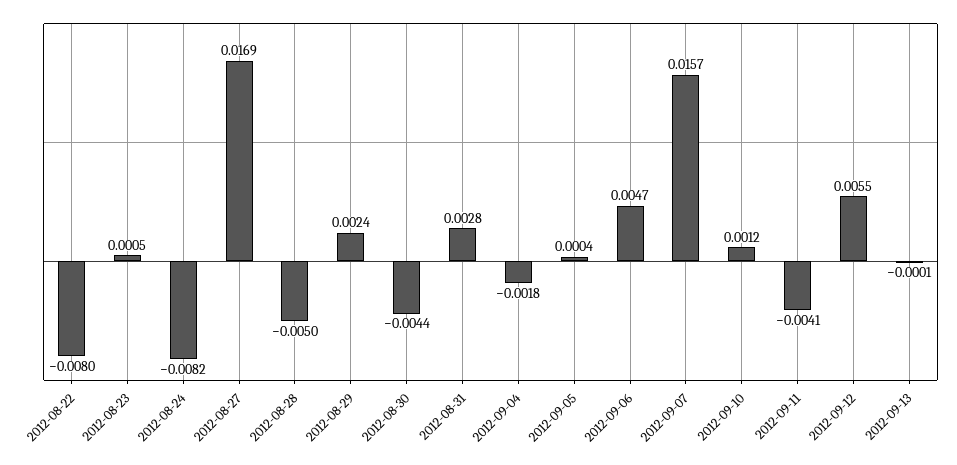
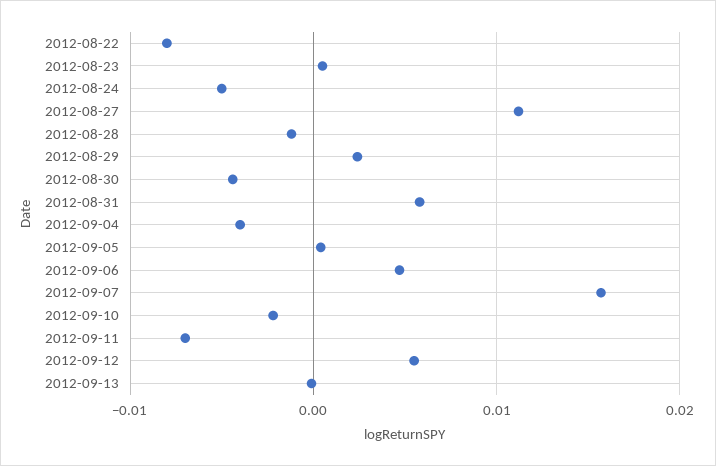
  {
    "2012-08-22": -0.008,
    "2012-08-23": 0.0005,
-   "2012-08-24": -0.0082,
+   "2012-08-24": -0.005,
-   "2012-08-27": 0.0169,
+   "2012-08-27": 0.011,
-   "2012-08-28": -0.005,
+   "2012-08-28": -0.001,
    "2012-08-29": 0.0024,
    "2012-08-30": -0.0044,
-   "2012-08-31": 0.0028,
+   "2012-08-31": 0.006,
-   "2012-09-04": -0.0018,
+   "2012-09-04": -0.004,
    "2012-09-05": 0.0004,
    "2012-09-06": 0.0047,
    "2012-09-07": 0.0157,
-   "2012-09-10": 0.0012,
+   "2012-09-10": -0.002,
-   "2012-09-11": -0.0041,
+   "2012-09-11": -0.007,
    "2012-09-12": 0.0055,
    "2012-09-13": -0.0001
  }

